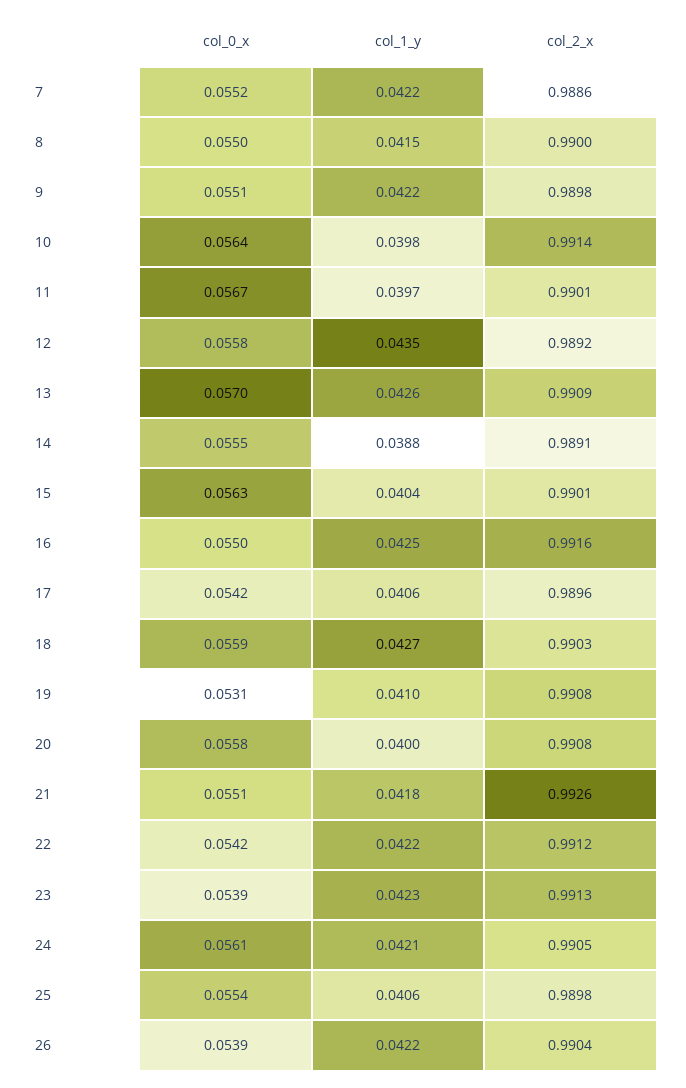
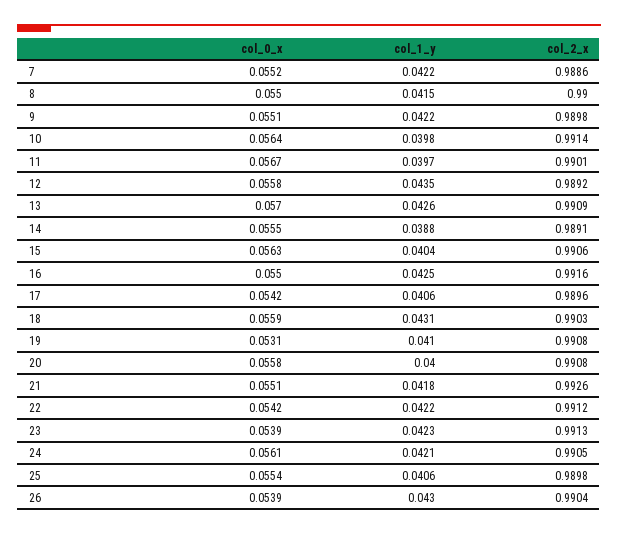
  {
    "col_0_x": {
      "7": 0.0552,
      "8": 0.055,
      "9": 0.0551,
      "10": 0.0564,
      "11": 0.0567,
      "12": 0.0558,
      "13": 0.057,
      "14": 0.0555,
      "15": 0.0563,
      "16": 0.055,
      "17": 0.0542,
      "18": 0.0559,
      "19": 0.0531,
      "20": 0.0558,
      "21": 0.0551,
      "22": 0.0542,
      "23": 0.0539,
      "24": 0.0561,
      "25": 0.0554,
      "26": 0.0539
    },
    "col_1_y": {
      "7": 0.0422,
      "8": 0.0415,
      "9": 0.0422,
      "10": 0.0398,
      "11": 0.0397,
      "12": 0.0435,
      "13": 0.0426,
      "14": 0.0388,
      "15": 0.0404,
      "16": 0.0425,
      "17": 0.0406,
-     "18": 0.0427,
+     "18": 0.0431,
      "19": 0.041,
      "20": 0.04,
      "21": 0.0418,
      "22": 0.0422,
      "23": 0.0423,
      "24": 0.0421,
      "25": 0.0406,
-     "26": 0.0422
+     "26": 0.043
    },
    "col_2_x": {
      "7": 0.9886,
      "8": 0.99,
      "9": 0.9898,
      "10": 0.9914,
      "11": 0.9901,
      "12": 0.9892,
      "13": 0.9909,
      "14": 0.9891,
-     "15": 0.9901,
+     "15": 0.9906,
      "16": 0.9916,
      "17": 0.9896,
      "18": 0.9903,
      "19": 0.9908,
      "20": 0.9908,
      "21": 0.9926,
      "22": 0.9912,
      "23": 0.9913,
      "24": 0.9905,
      "25": 0.9898,
      "26": 0.9904
    }
  }

